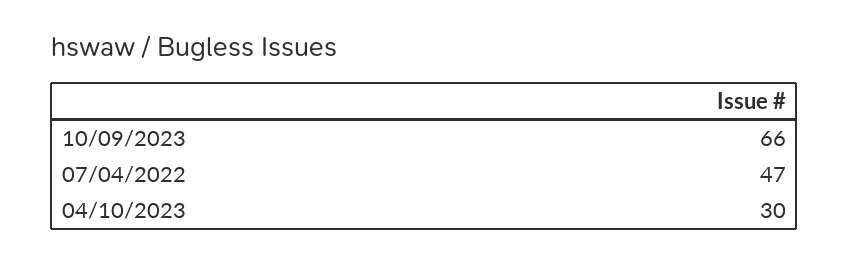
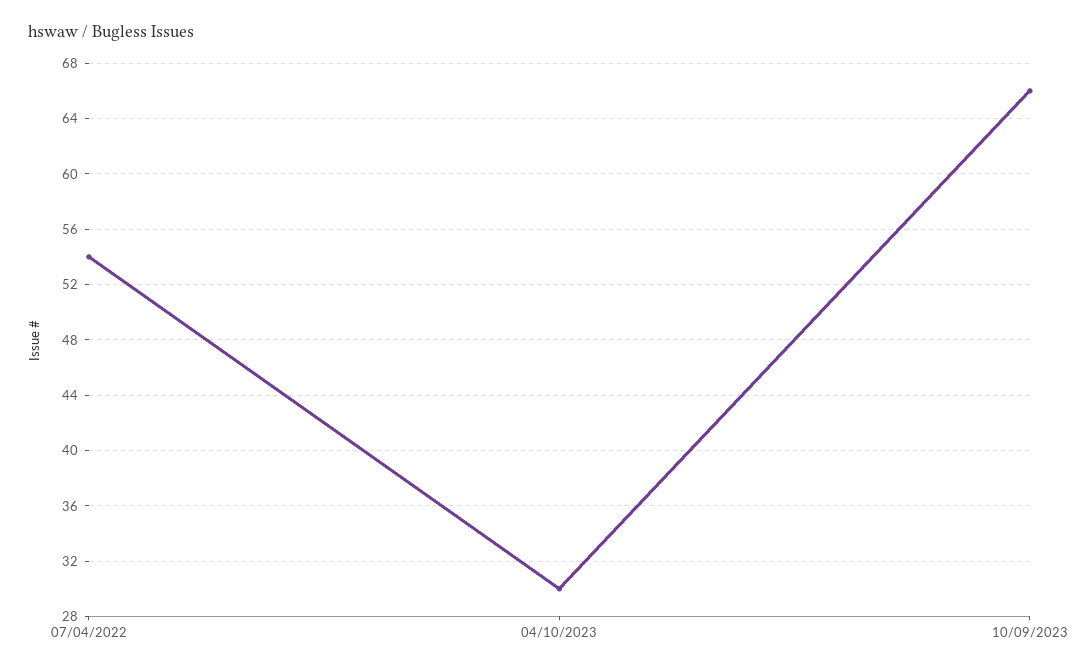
  {
    "10/09/2023": 66,
-   "07/04/2022": 47,
+   "07/04/2022": 54,
    "04/10/2023": 30
  }

